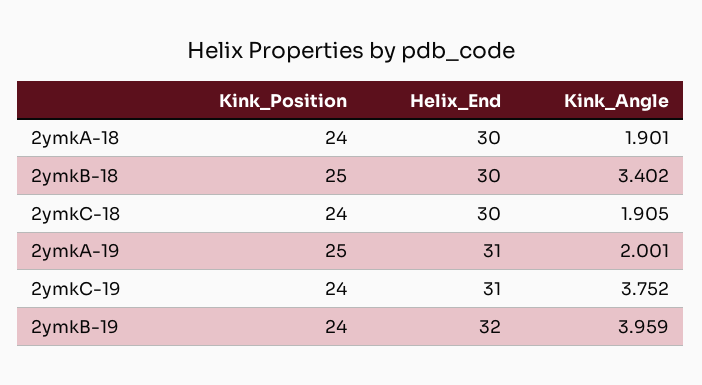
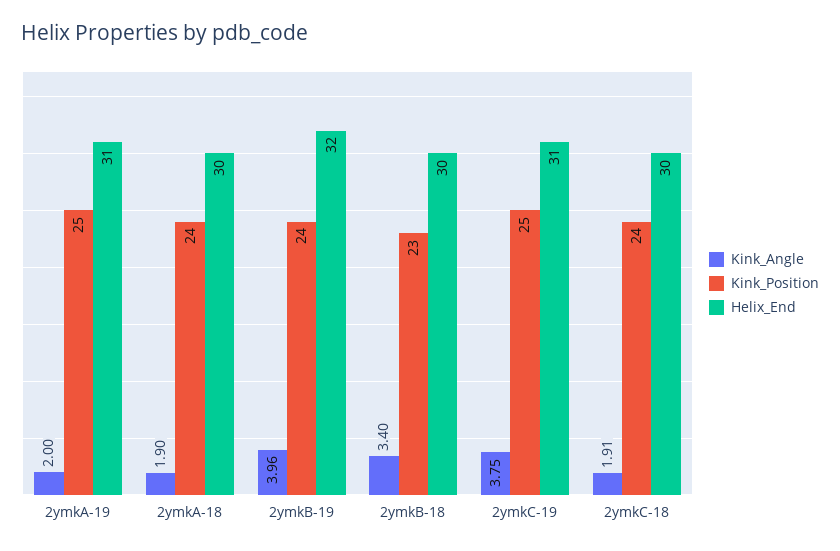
  {
    "Kink_Position": {
      "2ymkA-18": 24,
-     "2ymkB-18": 25,
+     "2ymkB-18": 23,
      "2ymkC-18": 24,
      "2ymkA-19": 25,
-     "2ymkC-19": 24,
+     "2ymkC-19": 25,
      "2ymkB-19": 24
    },
    "Helix_End": {
      "2ymkA-18": 30,
      "2ymkB-18": 30,
      "2ymkC-18": 30,
      "2ymkA-19": 31,
      "2ymkC-19": 31,
      "2ymkB-19": 32
    },
    "Kink_Angle": {
      "2ymkA-18": 1.901,
      "2ymkB-18": 3.402,
      "2ymkC-18": 1.905,
      "2ymkA-19": 2.001,
      "2ymkC-19": 3.752,
      "2ymkB-19": 3.959
    }
  }

